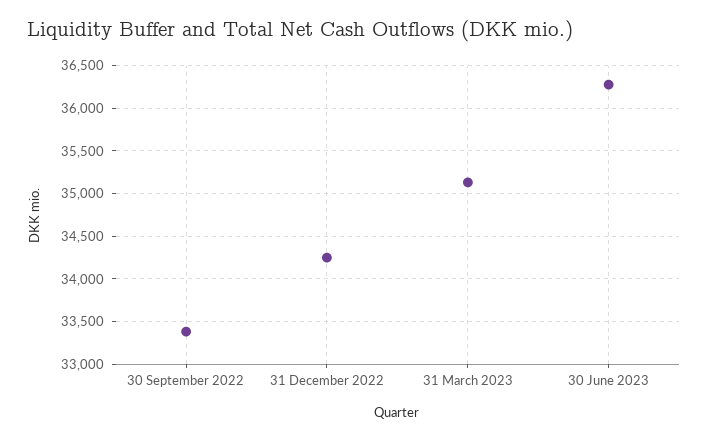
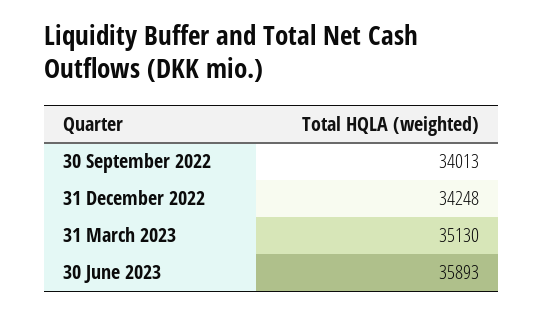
  {
-   "30 September 2022": 33400,
+   "30 September 2022": 34013,
    "31 December 2022": 34248,
    "31 March 2023": 35130,
-   "30 June 2023": 36300
+   "30 June 2023": 35893
  }

